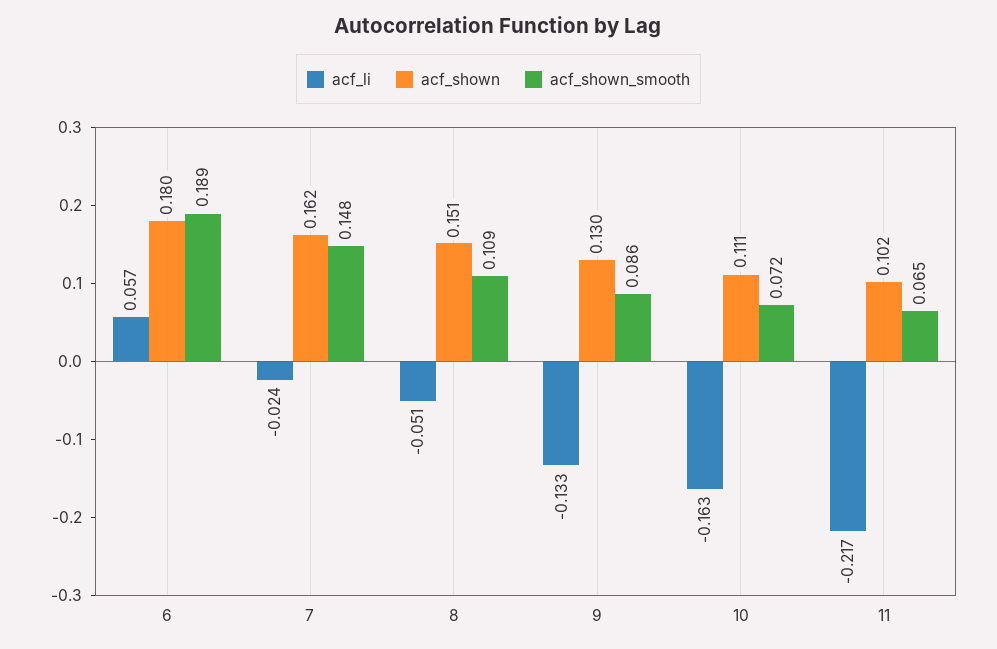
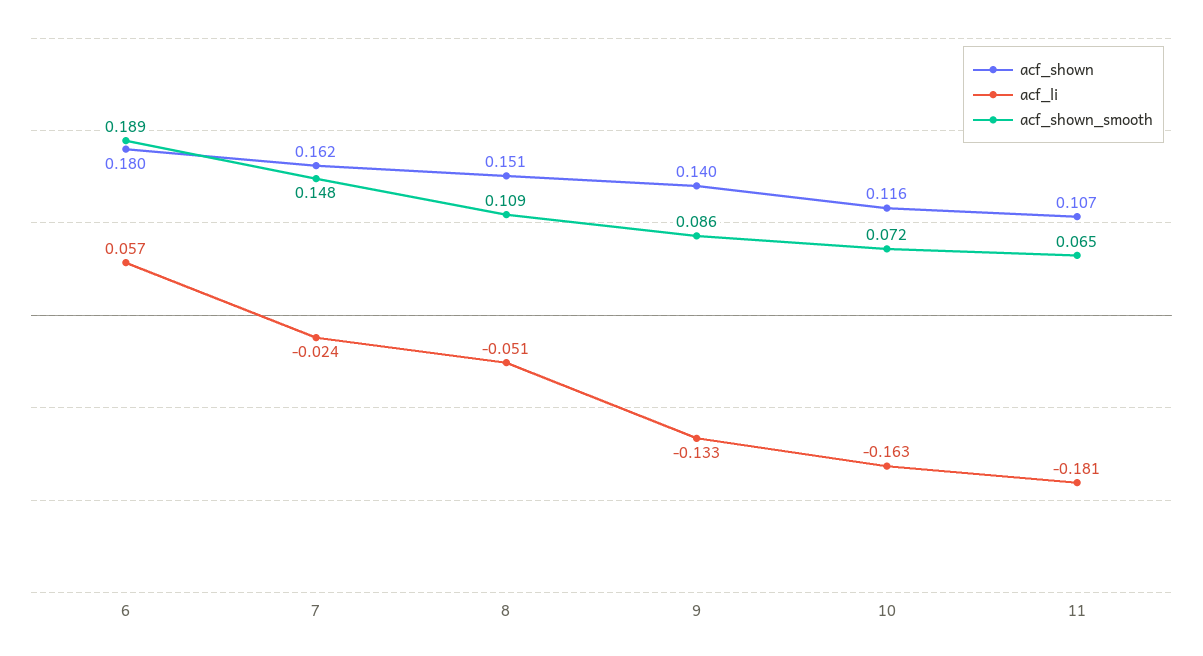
  {
    "acf_li": {
      "6": 0.057,
      "7": -0.024,
      "8": -0.051,
      "9": -0.133,
      "10": -0.163,
-     "11": -0.217
+     "11": -0.181
    },
    "acf_shown": {
      "6": 0.18,
      "7": 0.162,
      "8": 0.151,
-     "9": 0.13,
+     "9": 0.14,
-     "10": 0.111,
+     "10": 0.116,
-     "11": 0.102
+     "11": 0.107
    },
    "acf_shown_smooth": {
      "6": 0.189,
      "7": 0.148,
      "8": 0.109,
      "9": 0.086,
      "10": 0.072,
      "11": 0.065
    }
  }

